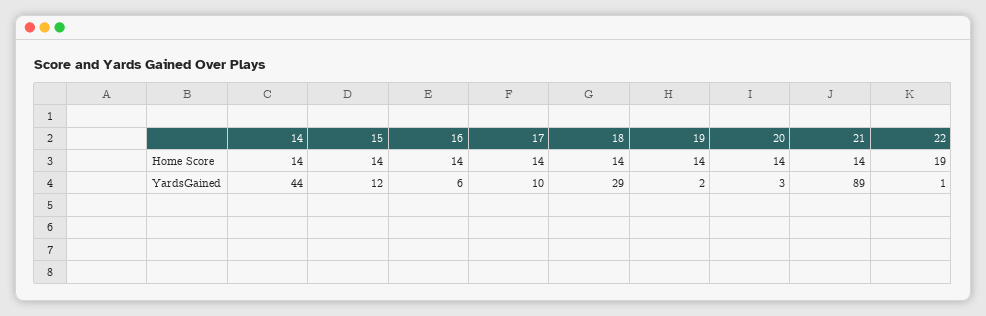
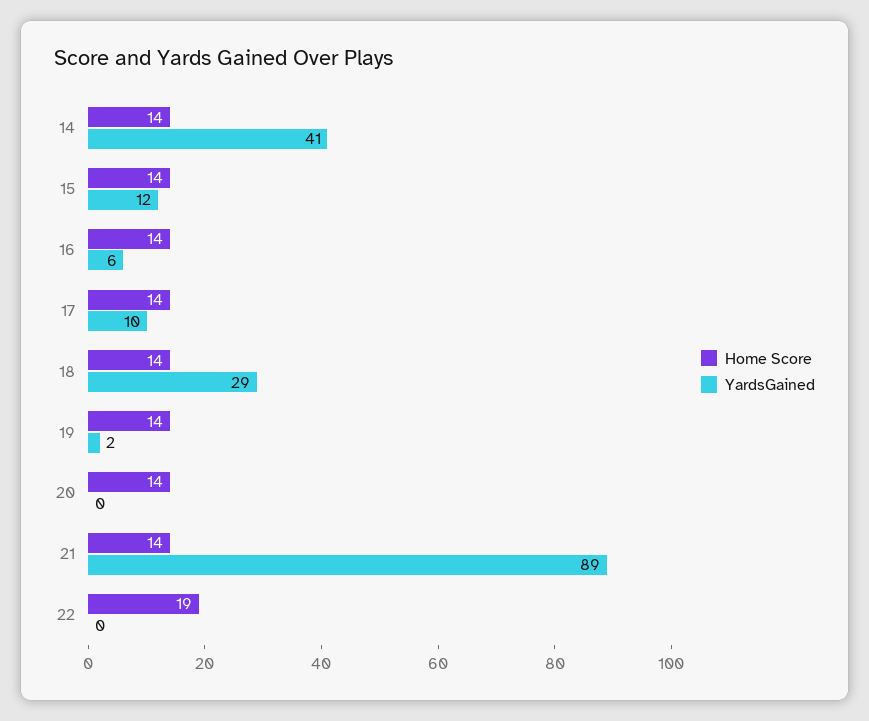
  {
    "Home Score": {
      "14": 14,
      "15": 14,
      "16": 14,
      "17": 14,
      "18": 14,
      "19": 14,
      "20": 14,
      "21": 14,
      "22": 19
    },
    "YardsGained": {
-     "14": 44,
+     "14": 41,
      "15": 12,
      "16": 6,
      "17": 10,
      "18": 29,
      "19": 2,
-     "20": 3,
+     "20": 0,
      "21": 89,
-     "22": 1
+     "22": 0
    }
  }

